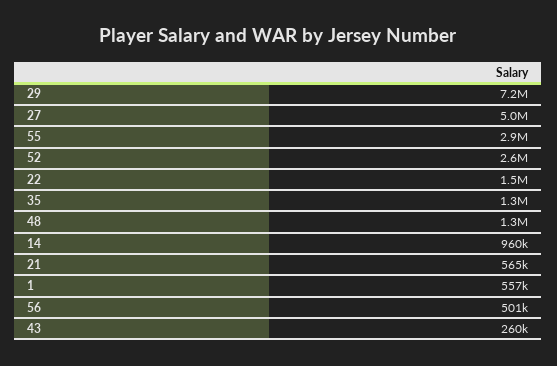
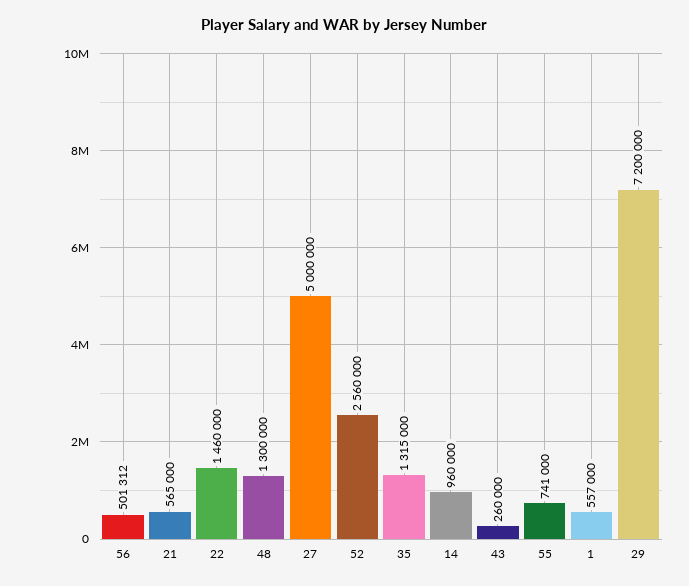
  {
    "29": 7200000,
    "27": 5000000,
-   "55": 2900000,
+   "55": 741000,
    "52": 2560000,
    "22": 1460000,
    "35": 1315000,
    "48": 1300000,
    "14": 960000,
    "21": 565000,
    "1": 557000,
    "56": 501312,
    "43": 260000
  }

